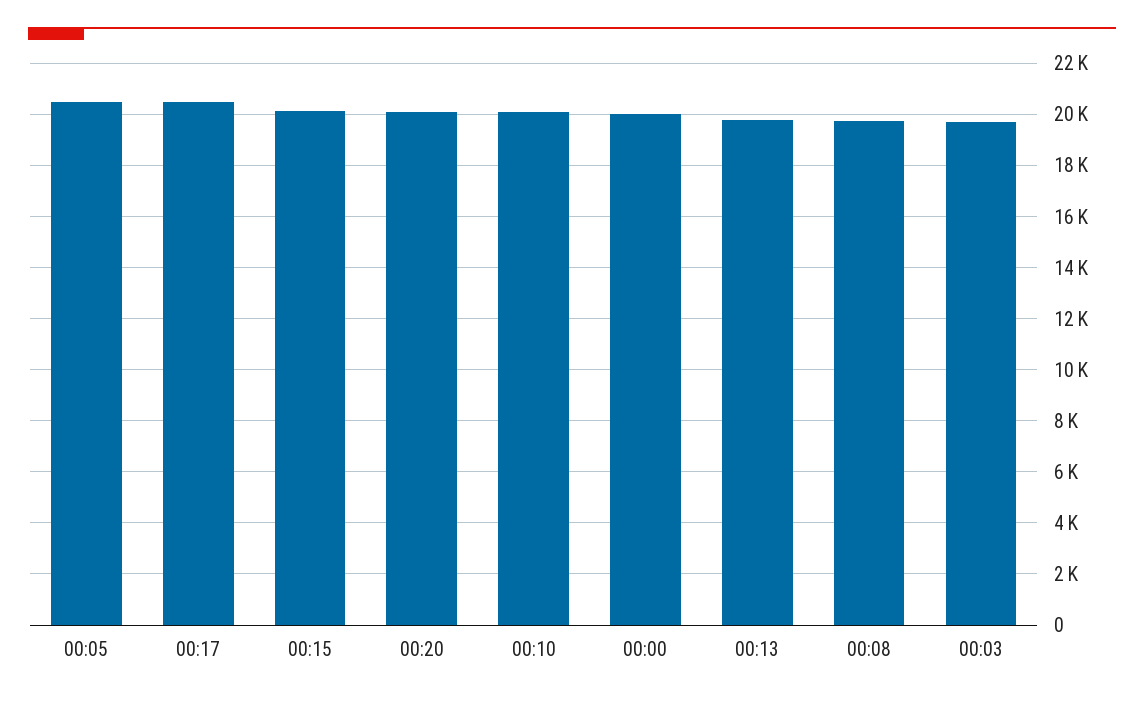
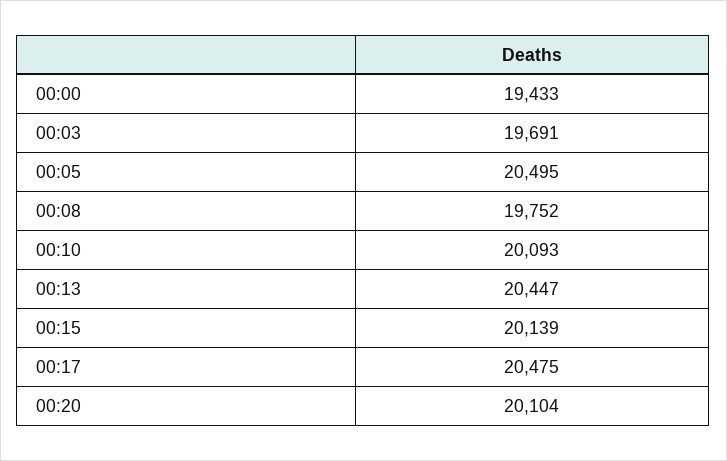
  {
    "00:05": 20495,
    "00:17": 20475,
    "00:15": 20139,
    "00:20": 20104,
    "00:10": 20093,
-   "00:00": 20000,
+   "00:00": 19433,
-   "00:13": 19750,
+   "00:13": 20447,
    "00:08": 19752,
    "00:03": 19691
  }

